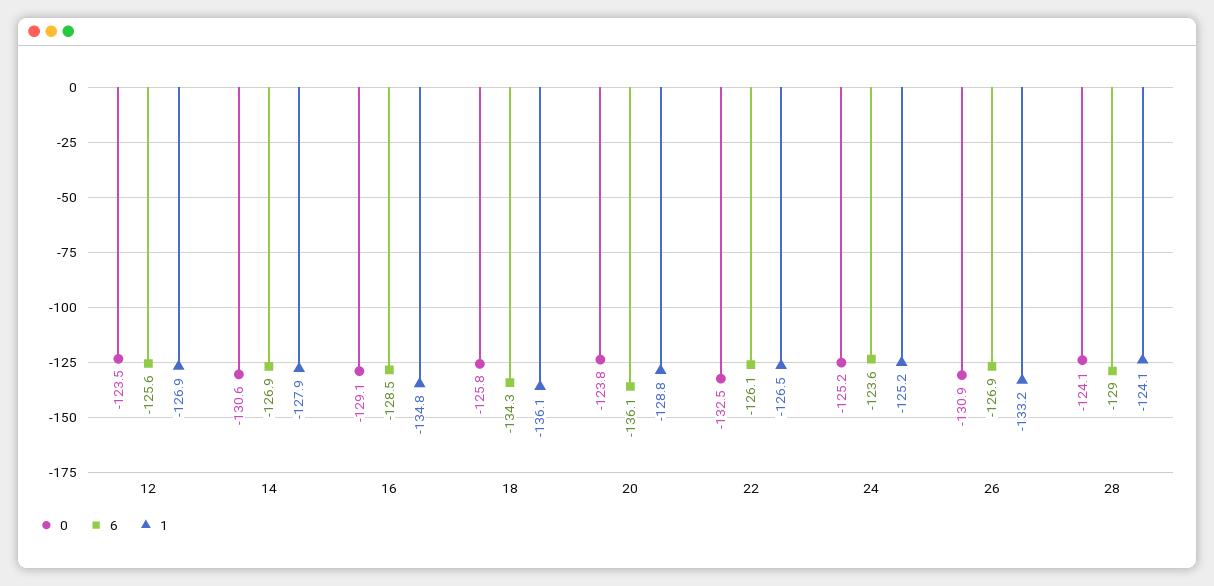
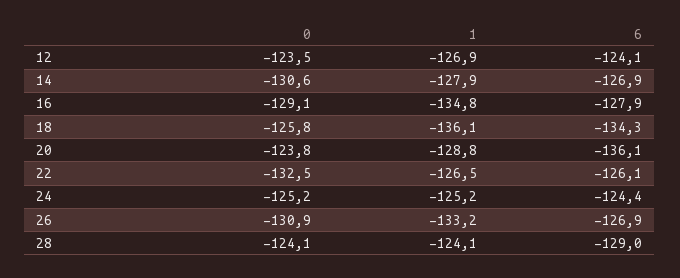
  {
    "0": {
      "12": -123.5,
      "14": -130.6,
      "16": -129.1,
      "18": -125.8,
      "20": -123.8,
      "22": -132.5,
      "24": -125.2,
      "26": -130.9,
      "28": -124.1
    },
    "6": {
-     "12": -125.6,
+     "12": -124.1,
      "14": -126.9,
-     "16": -128.5,
+     "16": -127.9,
      "18": -134.3,
      "20": -136.1,
      "22": -126.1,
-     "24": -123.6,
+     "24": -124.4,
      "26": -126.9,
      "28": -129
    },
    "1": {
      "12": -126.9,
      "14": -127.9,
      "16": -134.8,
      "18": -136.1,
      "20": -128.8,
      "22": -126.5,
      "24": -125.2,
      "26": -133.2,
      "28": -124.1
    }
  }

